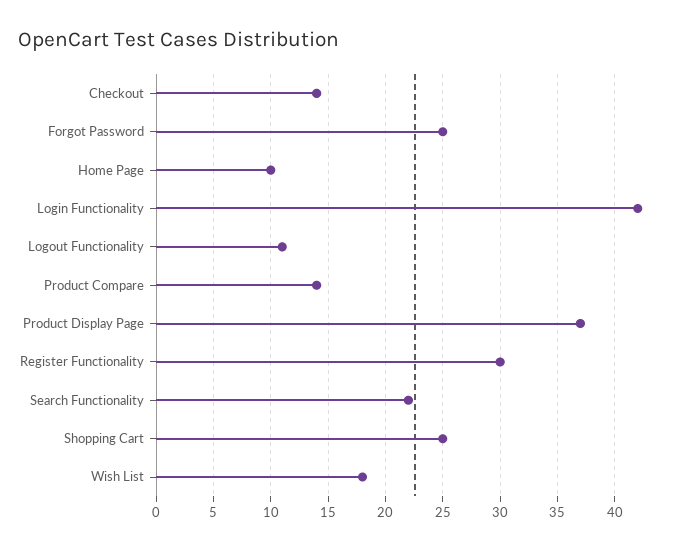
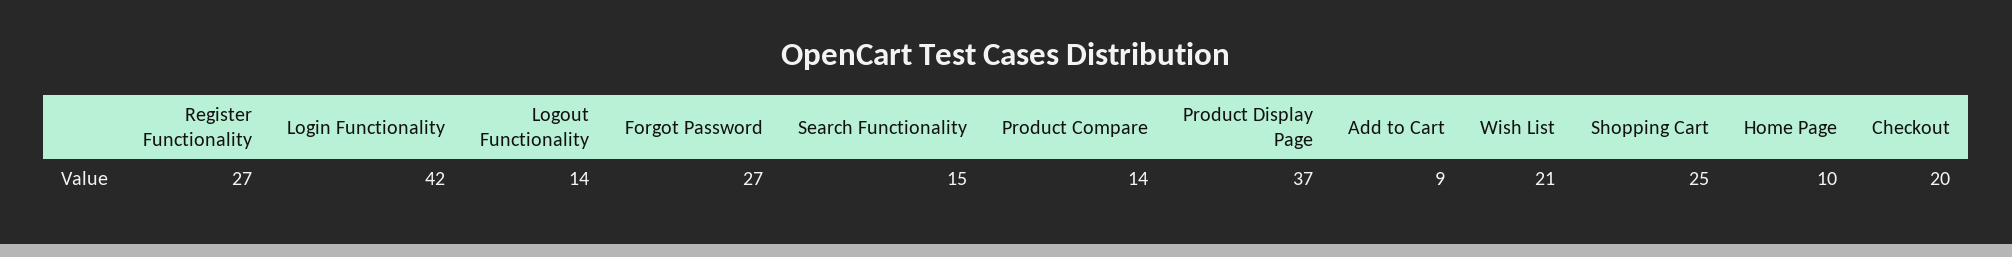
  {
-   "Checkout": 14,
+   "Checkout": 20,
-   "Forgot Password": 25,
+   "Forgot Password": 27,
    "Home Page": 10,
    "Login Functionality": 42,
-   "Logout Functionality": 11,
+   "Logout Functionality": 14,
    "Product Compare": 14,
    "Product Display Page": 37,
-   "Register Functionality": 30,
+   "Register Functionality": 27,
-   "Search Functionality": 22,
+   "Search Functionality": 15,
    "Shopping Cart": 25,
-   "Wish List": 18
+   "Wish List": 21,
+   "Add to Cart": 9
  }

